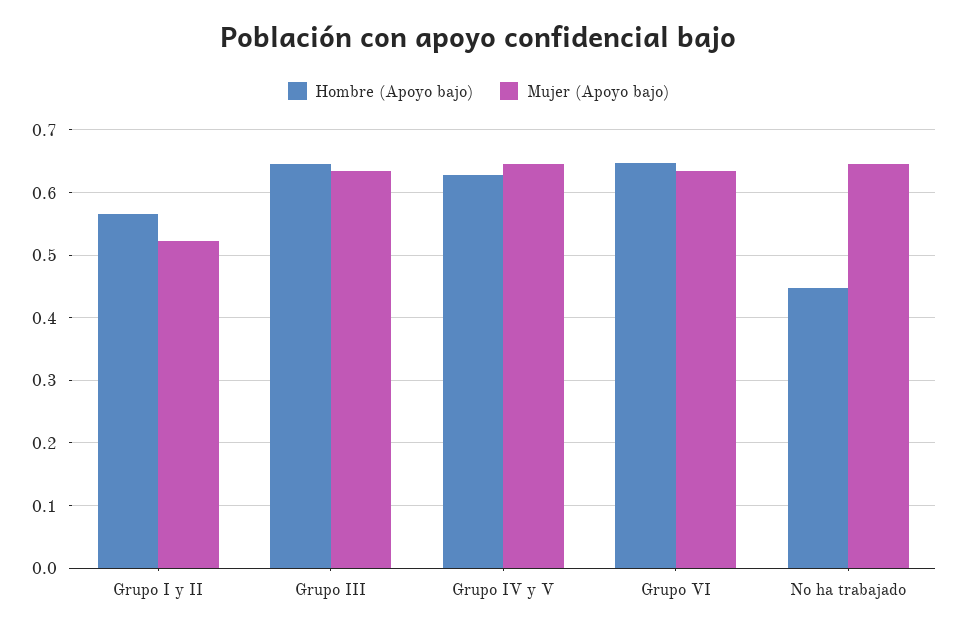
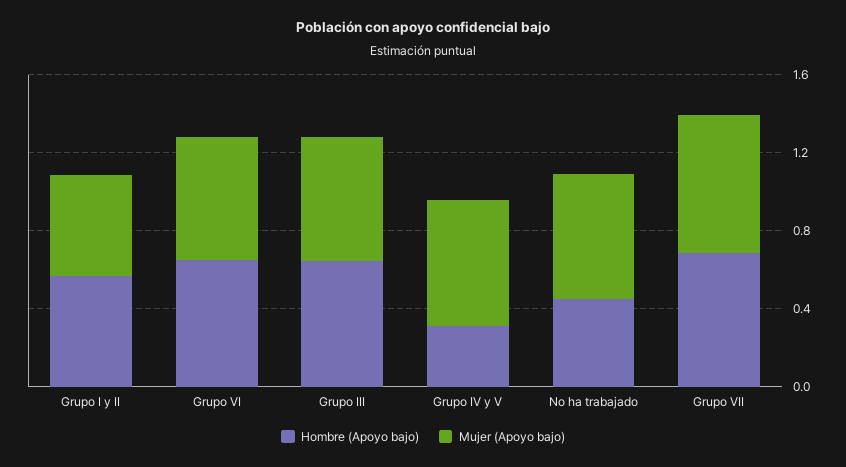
  {
    "Hombre (Apoyo bajo)": {
      "Grupo I y II": 0.57,
      "Grupo III": 0.65,
-     "Grupo IV y V": 0.63,
+     "Grupo IV y V": 0.3,
      "Grupo VI": 0.65,
-     "No ha trabajado": 0.45
+     "No ha trabajado": 0.45,
+     "Grupo VII": 0.7
    },
    "Mujer (Apoyo bajo)": {
      "Grupo I y II": 0.52,
      "Grupo III": 0.63,
      "Grupo IV y V": 0.65,
      "Grupo VI": 0.63,
-     "No ha trabajado": 0.65
+     "No ha trabajado": 0.65,
+     "Grupo VII": 0.7
    }
  }

